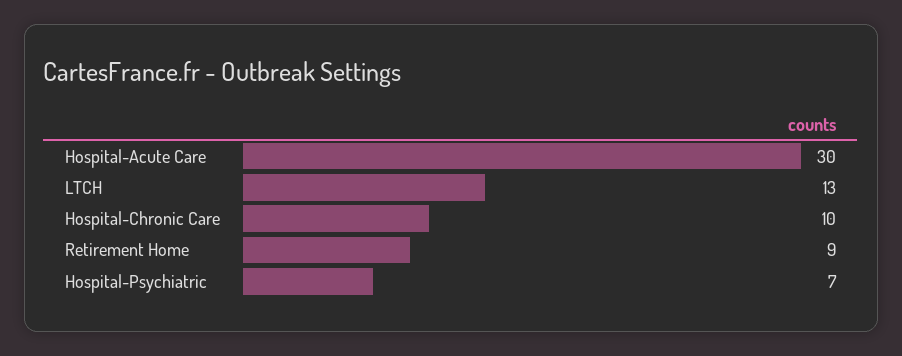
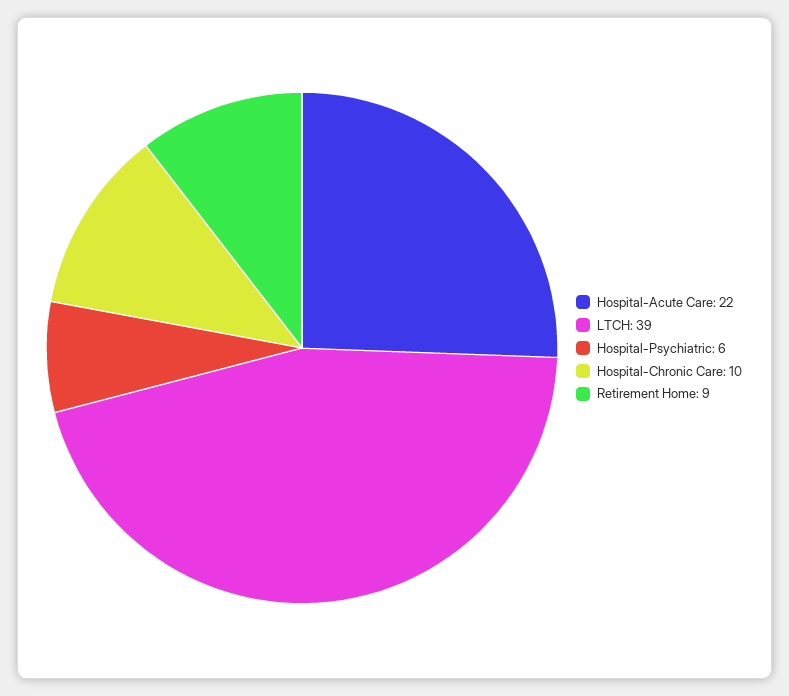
  {
-   "Hospital-Acute Care": 30,
+   "Hospital-Acute Care": 22,
-   "LTCH": 13,
+   "LTCH": 39,
    "Hospital-Chronic Care": 10,
    "Retirement Home": 9,
-   "Hospital-Psychiatric": 7
+   "Hospital-Psychiatric": 6
  }

